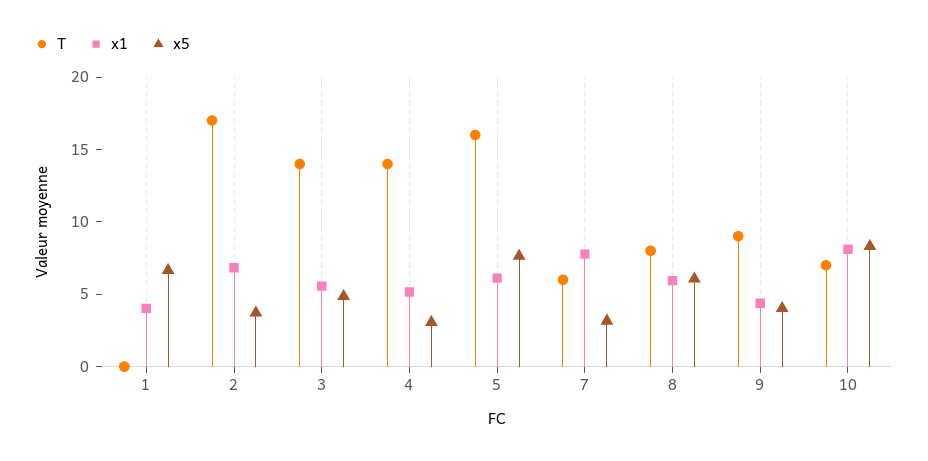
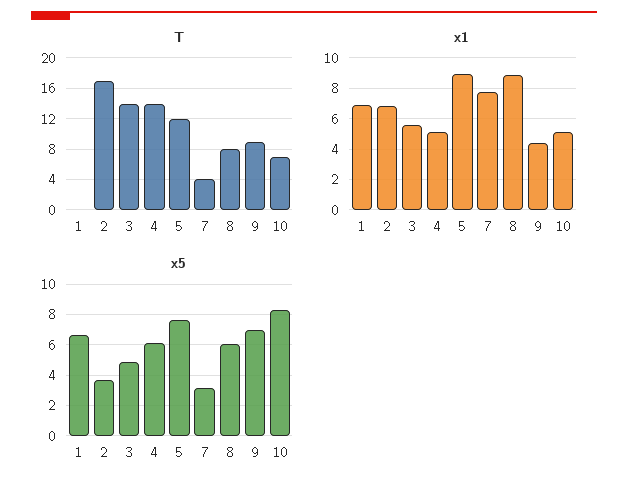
  {
    "T": {
      "1": 0,
      "2": 17,
      "3": 14,
      "4": 14,
-     "5": 16,
+     "5": 12,
-     "7": 6,
+     "7": 4,
      "8": 8,
      "9": 9,
      "10": 7
    },
    "x1": {
-     "1": 4,
+     "1": 7,
      "2": 7,
      "3": 5.5,
      "4": 5,
-     "5": 6,
+     "5": 9,
      "7": 8,
-     "8": 6,
+     "8": 9,
      "9": 4.5,
-     "10": 8
+     "10": 5
    },
    "x5": {
      "1": 6.5,
      "2": 3.5,
      "3": 5,
-     "4": 3,
+     "4": 6,
      "5": 7.5,
      "7": 3,
      "8": 6,
-     "9": 4,
+     "9": 7,
      "10": 8.5
    }
  }

